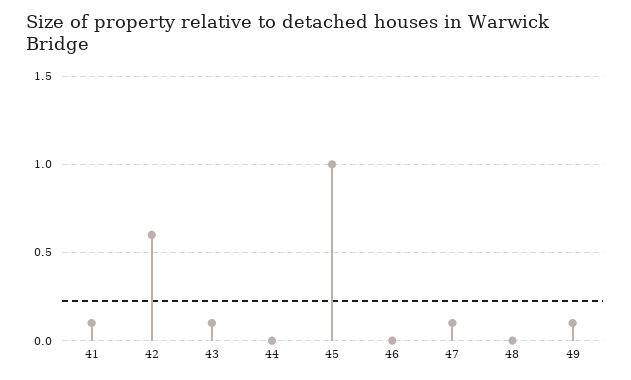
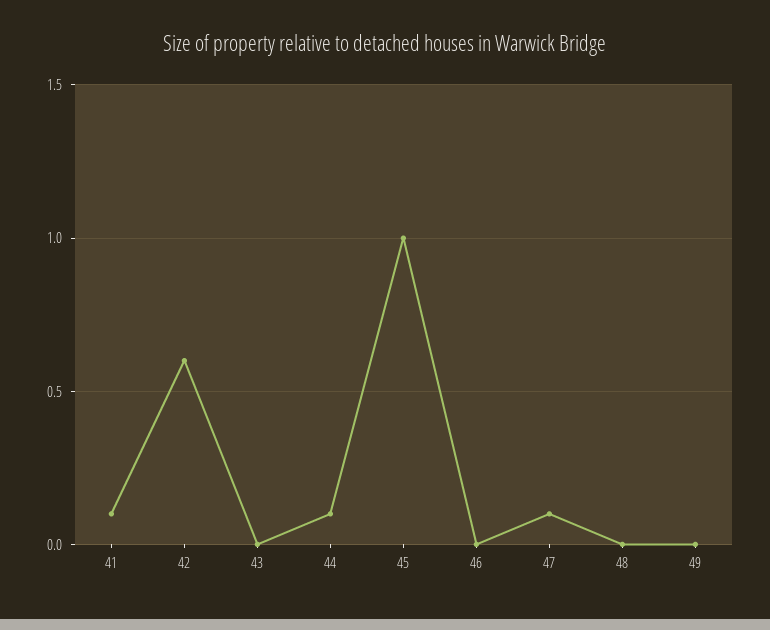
  {
    "41": 0.1,
    "42": 0.6,
-   "43": 0.1,
+   "43": 0,
-   "44": 0,
+   "44": 0.1,
    "45": 1,
    "46": 0,
    "47": 0.1,
    "48": 0,
-   "49": 0.1
+   "49": 0
  }

